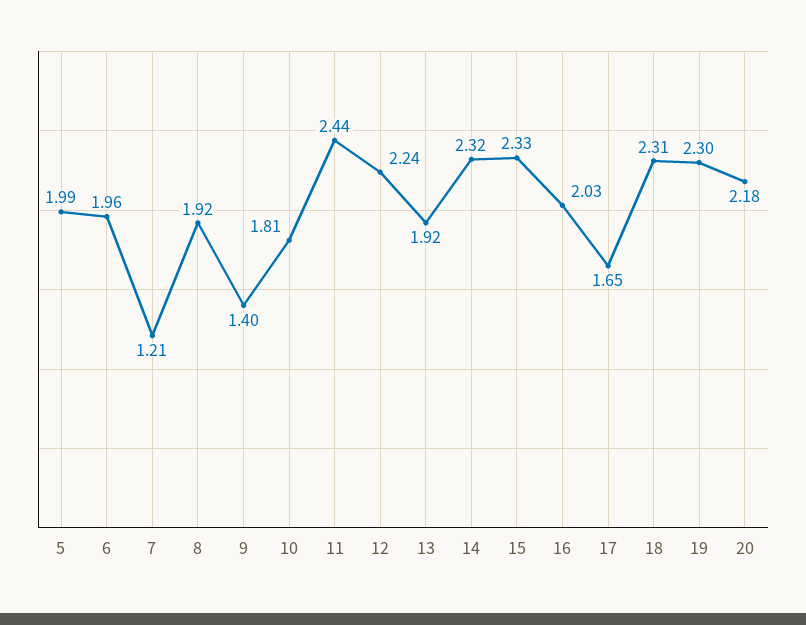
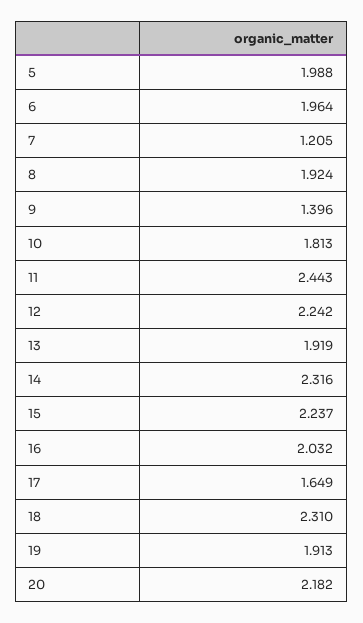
  {
    "5": 1.988,
    "6": 1.964,
    "7": 1.205,
    "8": 1.924,
    "9": 1.396,
    "10": 1.813,
    "11": 2.443,
    "12": 2.242,
    "13": 1.919,
    "14": 2.316,
-   "15": 2.33,
+   "15": 2.237,
    "16": 2.032,
    "17": 1.649,
    "18": 2.31,
-   "19": 2.3,
+   "19": 1.913,
    "20": 2.182
  }

